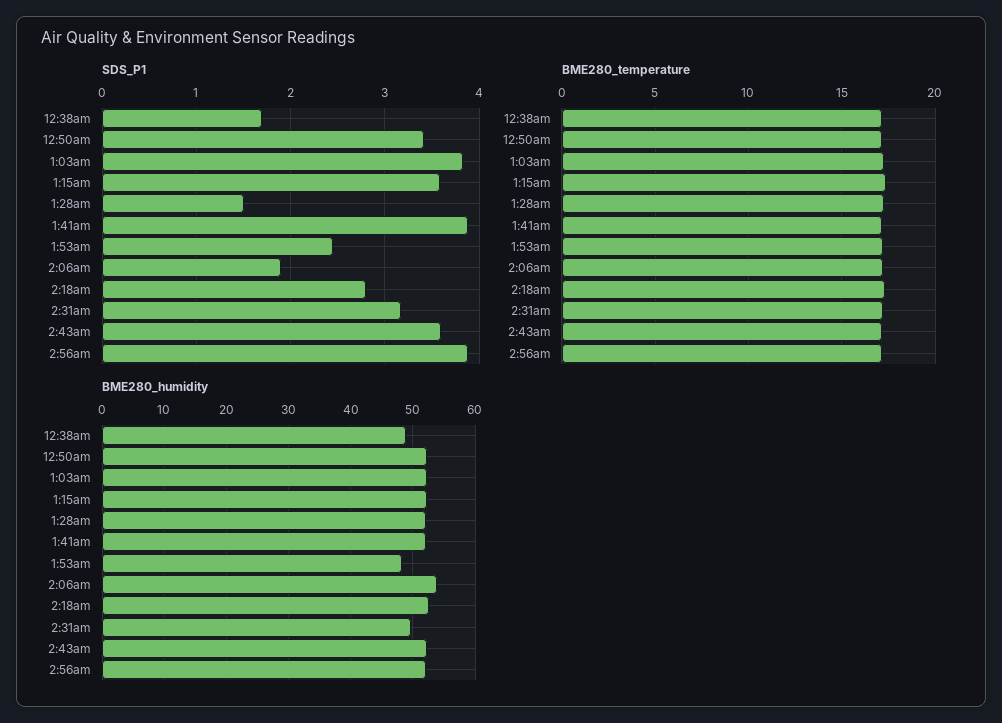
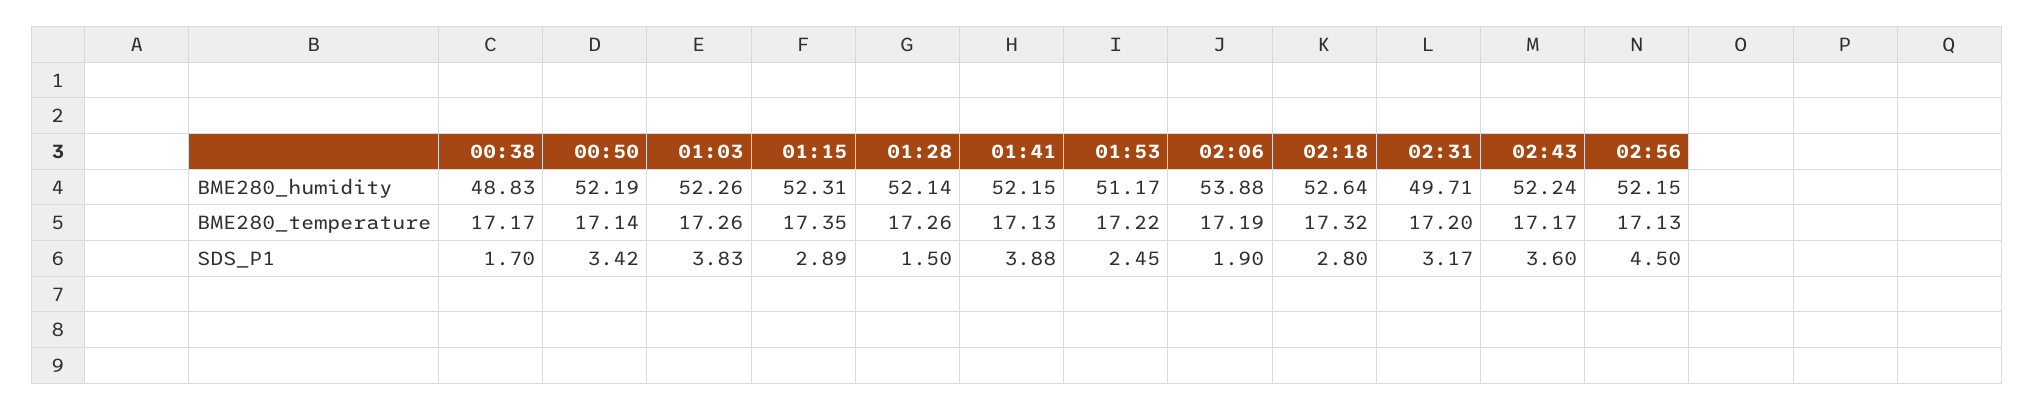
  {
    "SDS_P1": {
      "12:38am": 1.7,
      "12:50am": 3.42,
      "1:03am": 3.83,
-     "1:15am": 3.6,
+     "1:15am": 2.89,
      "1:28am": 1.5,
      "1:41am": 3.88,
      "1:53am": 2.45,
      "2:06am": 1.9,
      "2:18am": 2.8,
      "2:31am": 3.17,
      "2:43am": 3.6,
-     "2:56am": 3.9
+     "2:56am": 4.5
    },
    "BME280_temperature": {
      "12:38am": 17.17,
      "12:50am": 17.14,
      "1:03am": 17.26,
      "1:15am": 17.35,
      "1:28am": 17.26,
      "1:41am": 17.13,
      "1:53am": 17.22,
      "2:06am": 17.19,
      "2:18am": 17.32,
      "2:31am": 17.2,
      "2:43am": 17.17,
      "2:56am": 17.13
    },
    "BME280_humidity": {
      "12:38am": 48.83,
      "12:50am": 52.19,
      "1:03am": 52.26,
      "1:15am": 52.31,
      "1:28am": 52.14,
      "1:41am": 52.15,
-     "1:53am": 48,
+     "1:53am": 51.17,
      "2:06am": 53.88,
      "2:18am": 52.64,
      "2:31am": 49.71,
      "2:43am": 52.24,
      "2:56am": 52.15
    }
  }

